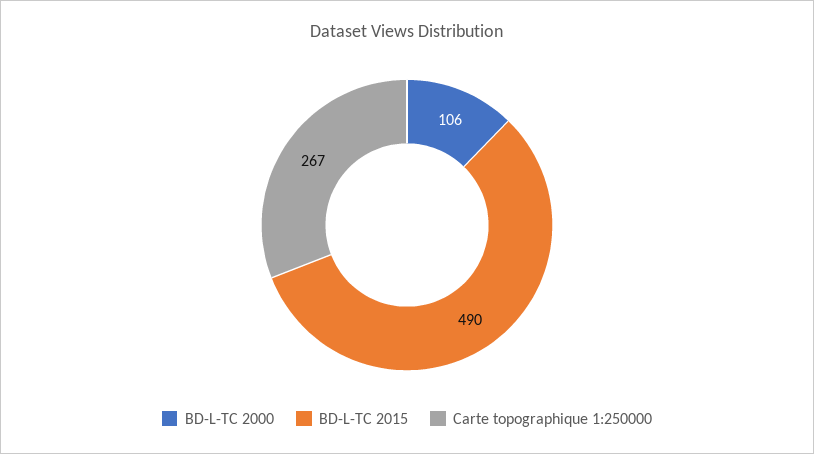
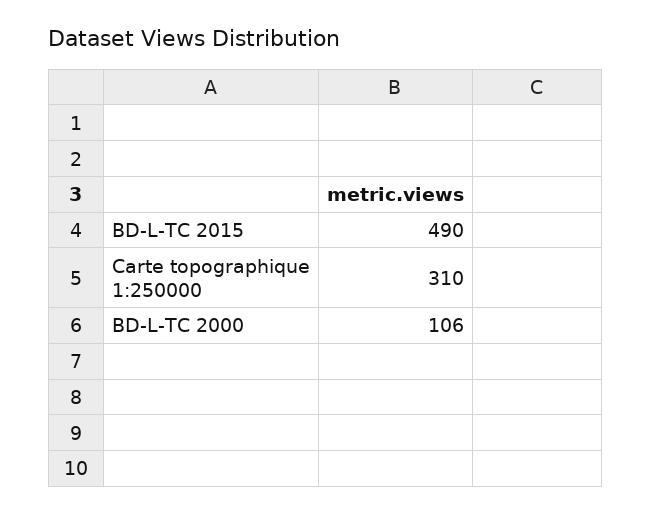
  {
    "BD-L-TC 2000": 106,
    "BD-L-TC 2015": 490,
-   "Carte topographique 1:250000": 267
+   "Carte topographique 1:250000": 310
  }

